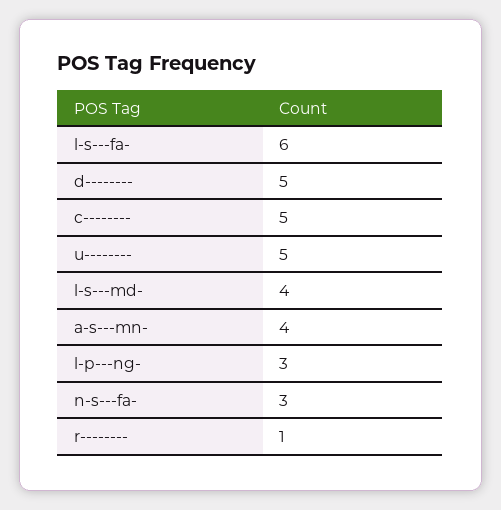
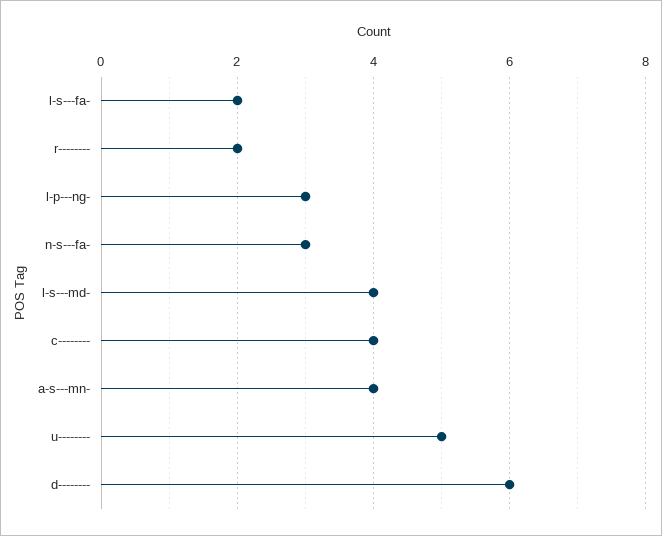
  {
-   "l-s---fa-": 6,
+   "l-s---fa-": 2,
-   "d--------": 5,
+   "d--------": 6,
-   "c--------": 5,
+   "c--------": 4,
    "u--------": 5,
    "l-s---md-": 4,
    "a-s---mn-": 4,
    "l-p---ng-": 3,
    "n-s---fa-": 3,
-   "r--------": 1
+   "r--------": 2
  }

